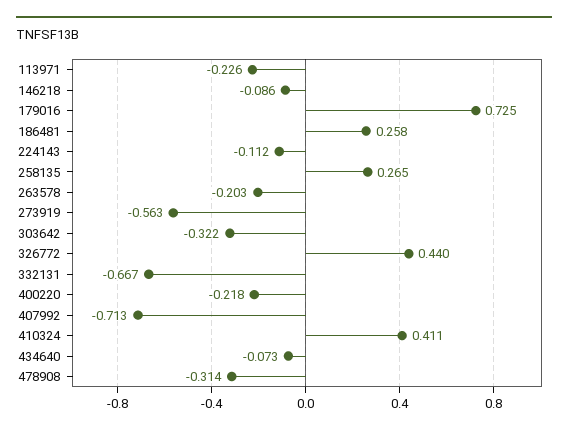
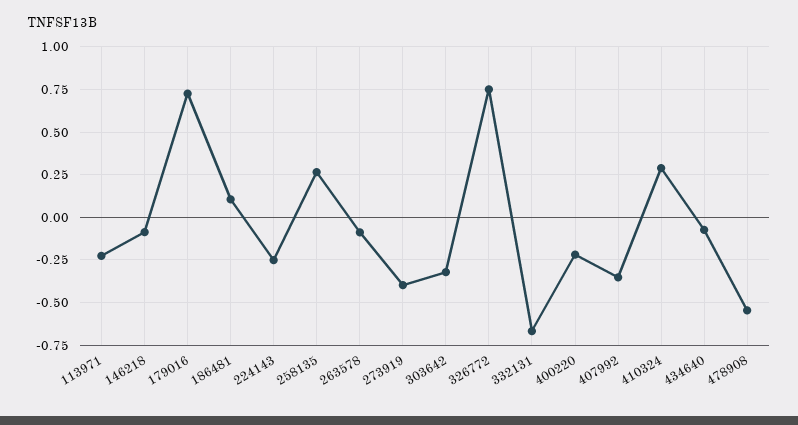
  {
    "113971": -0.226,
    "146218": -0.086,
    "179016": 0.725,
-   "186481": 0.258,
+   "186481": 0.1,
-   "224143": -0.112,
+   "224143": -0.25,
    "258135": 0.265,
-   "263578": -0.203,
+   "263578": -0.1,
-   "273919": -0.563,
+   "273919": -0.4,
    "303642": -0.322,
-   "326772": 0.44,
+   "326772": 0.75,
    "332131": -0.667,
    "400220": -0.218,
-   "407992": -0.713,
+   "407992": -0.35,
-   "410324": 0.411,
+   "410324": 0.3,
    "434640": -0.073,
-   "478908": -0.314
+   "478908": -0.55
  }

